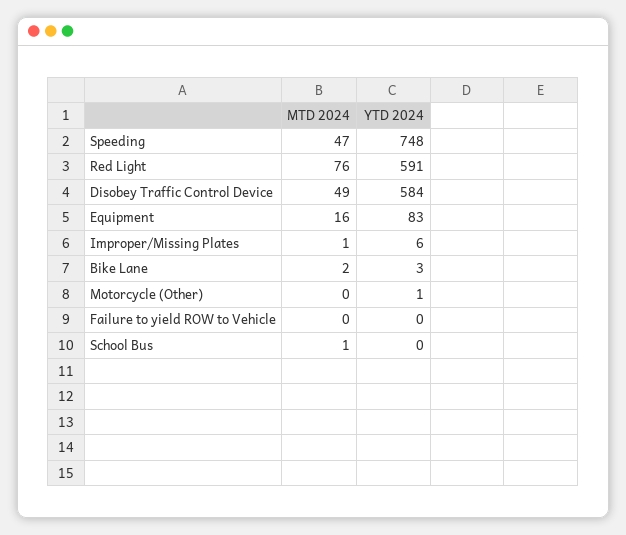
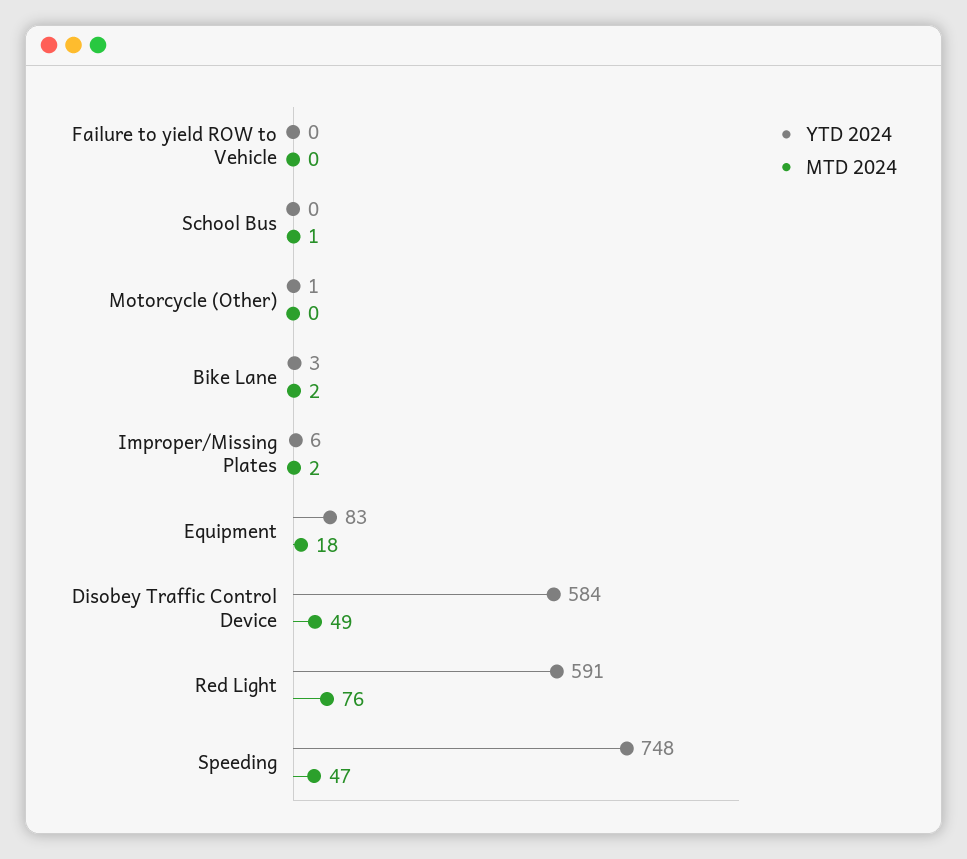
  {
    "MTD 2024": {
      "Speeding": 47,
      "Red Light": 76,
      "Disobey Traffic Control Device": 49,
-     "Equipment": 16,
+     "Equipment": 18,
-     "Improper/Missing Plates": 1,
+     "Improper/Missing Plates": 2,
      "Bike Lane": 2,
      "Motorcycle (Other)": 0,
      "Failure to yield ROW to Vehicle": 0,
      "School Bus": 1
    },
    "YTD 2024": {
      "Speeding": 748,
      "Red Light": 591,
      "Disobey Traffic Control Device": 584,
      "Equipment": 83,
      "Improper/Missing Plates": 6,
      "Bike Lane": 3,
      "Motorcycle (Other)": 1,
      "Failure to yield ROW to Vehicle": 0,
      "School Bus": 0
    }
  }

